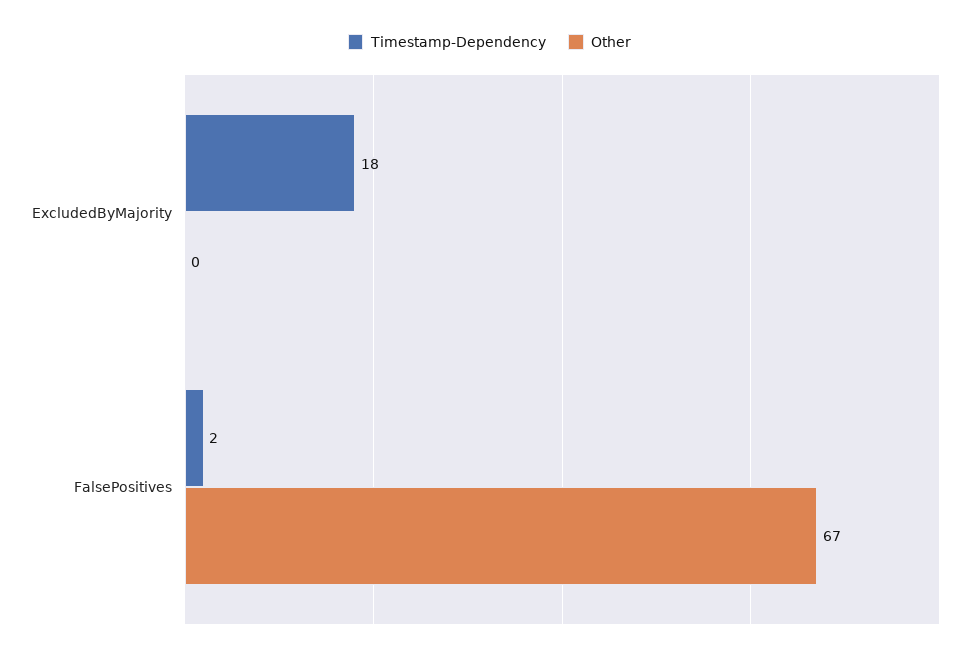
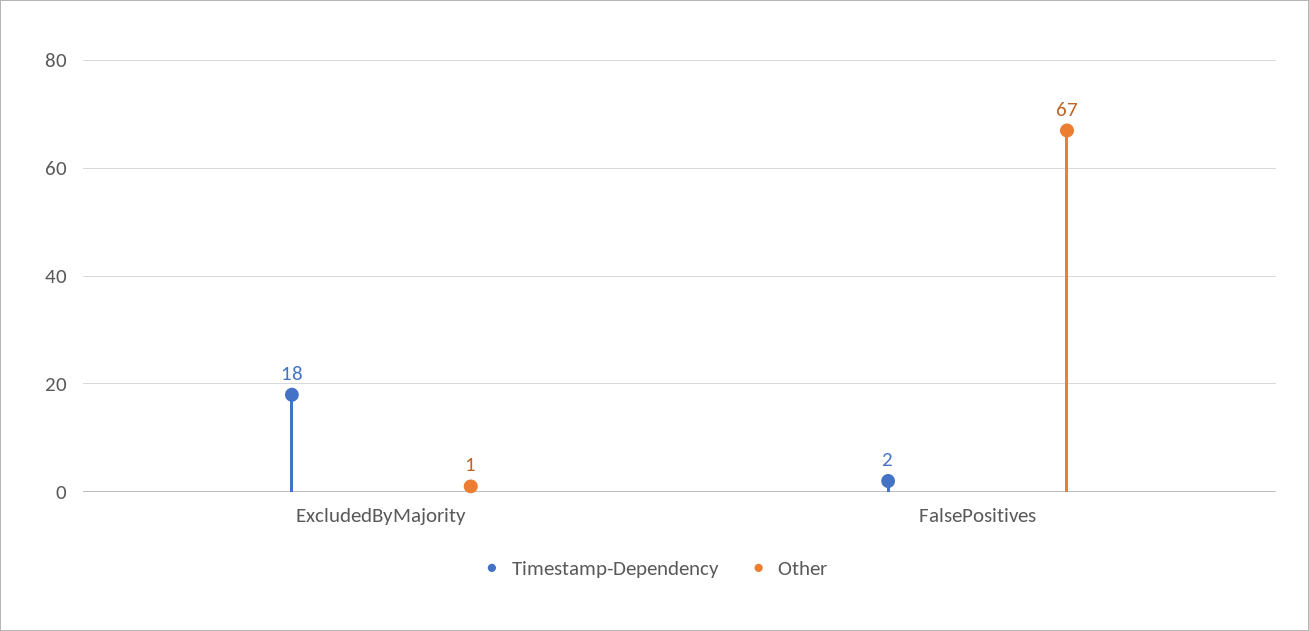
  {
    "Timestamp-Dependency": {
      "ExcludedByMajority": 18,
      "FalsePositives": 2
    },
    "Other": {
-     "ExcludedByMajority": 0,
+     "ExcludedByMajority": 1,
      "FalsePositives": 67
    }
  }

